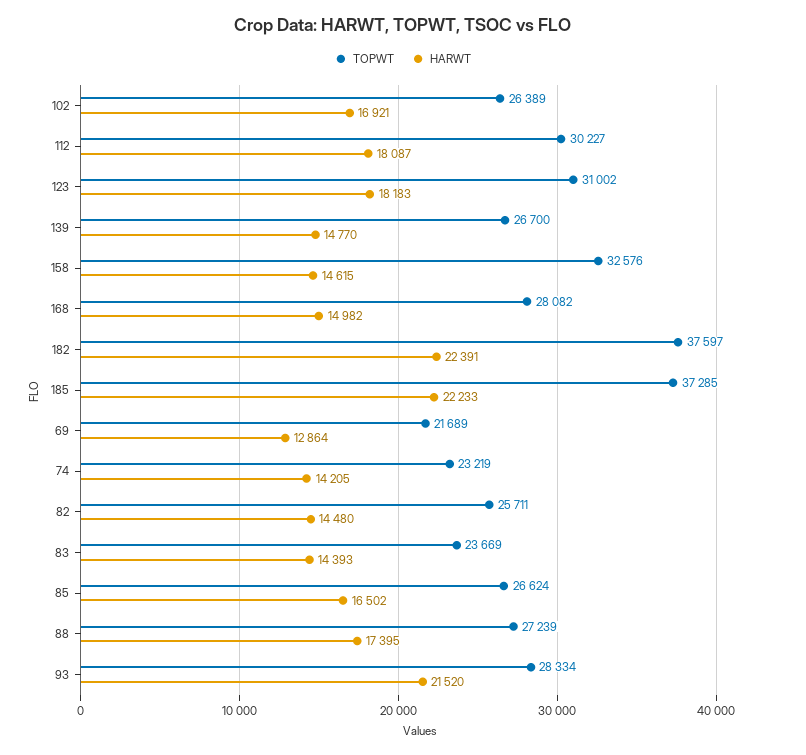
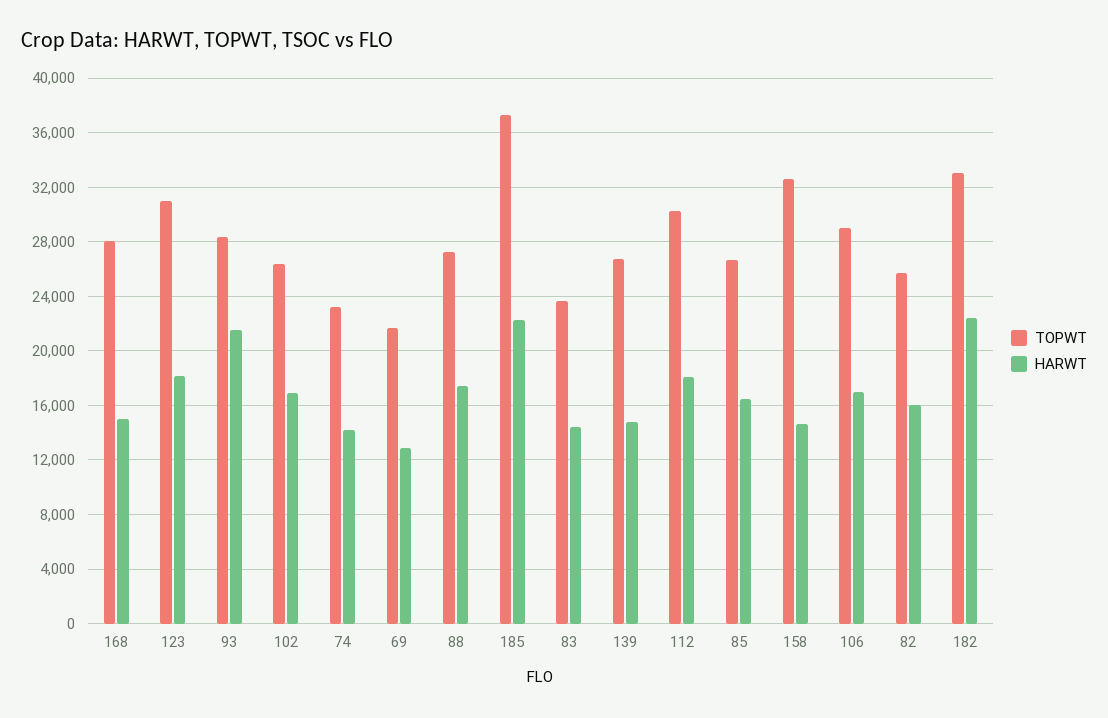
  {
    "TOPWT": {
      "102": 26389,
      "112": 30227,
      "123": 31002,
      "139": 26700,
      "158": 32576,
      "168": 28082,
-     "182": 37597,
+     "182": 33000,
      "185": 37285,
      "69": 21689,
      "74": 23219,
      "82": 25711,
      "83": 23669,
      "85": 26624,
      "88": 27239,
-     "93": 28334
+     "93": 28334,
+     "106": 29000
    },
    "HARWT": {
      "102": 16921,
      "112": 18087,
      "123": 18183,
      "139": 14770,
      "158": 14615,
      "168": 14982,
      "182": 22391,
      "185": 22233,
      "69": 12864,
      "74": 14205,
-     "82": 14480,
+     "82": 16000,
      "83": 14393,
      "85": 16502,
      "88": 17395,
-     "93": 21520
+     "93": 21520,
+     "106": 17000
    }
  }

